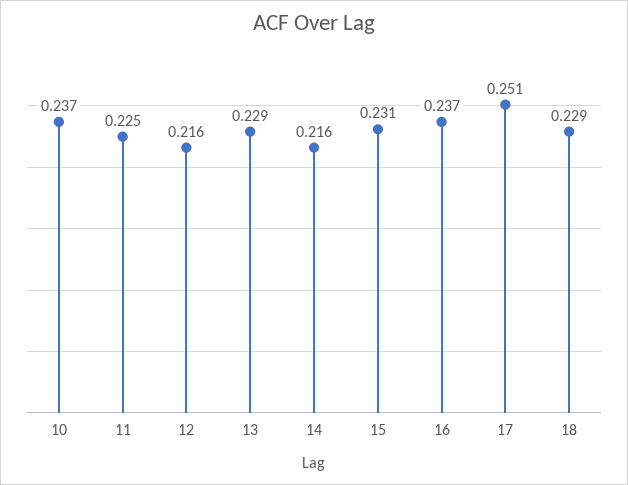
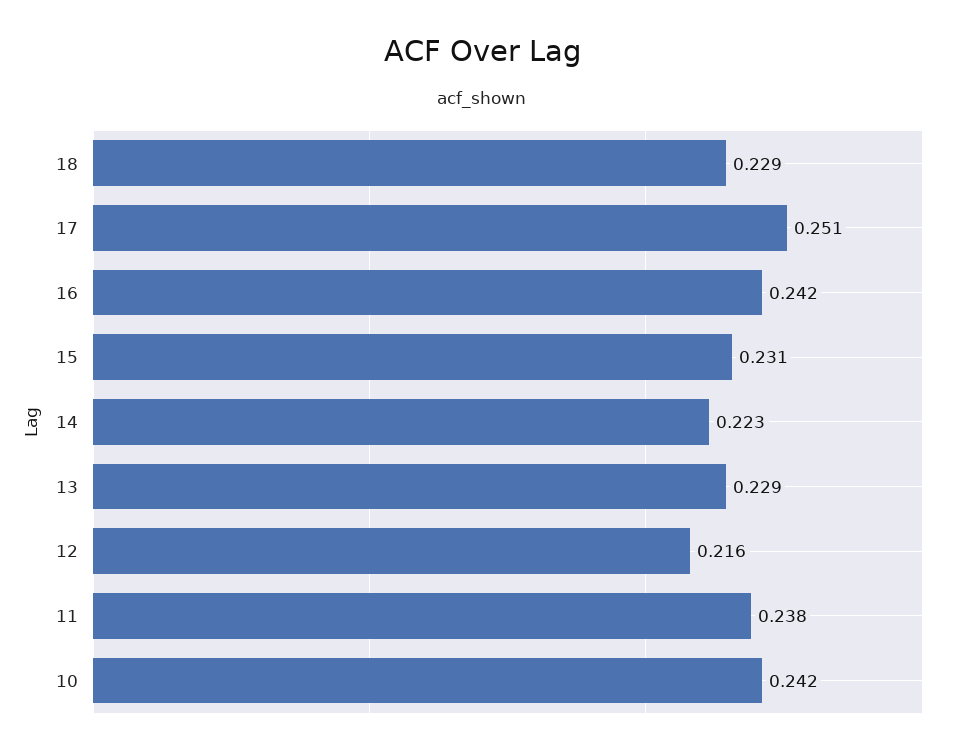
  {
-   "10": 0.237,
+   "10": 0.242,
-   "11": 0.225,
+   "11": 0.238,
    "12": 0.216,
    "13": 0.229,
-   "14": 0.216,
+   "14": 0.223,
    "15": 0.231,
-   "16": 0.237,
+   "16": 0.242,
    "17": 0.251,
    "18": 0.229
  }

